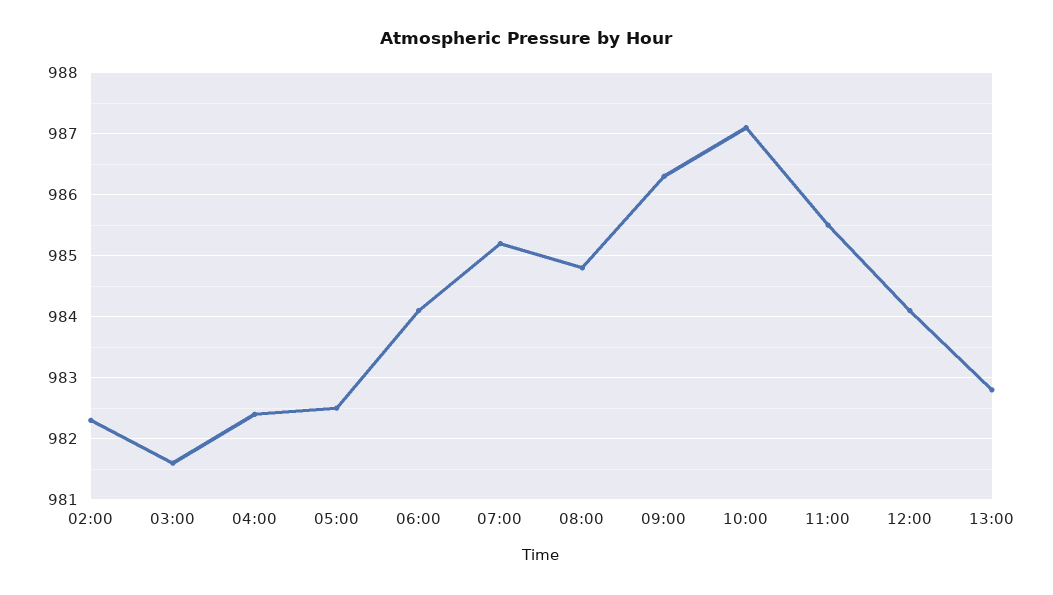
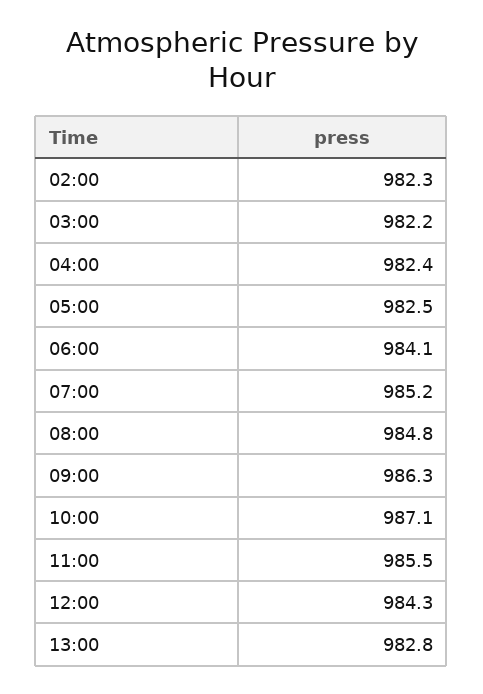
  {
    "02:00": 982.3,
-   "03:00": 981.6,
+   "03:00": 982.2,
    "04:00": 982.4,
    "05:00": 982.5,
    "06:00": 984.1,
    "07:00": 985.2,
    "08:00": 984.8,
    "09:00": 986.3,
    "10:00": 987.1,
    "11:00": 985.5,
-   "12:00": 984.1,
+   "12:00": 984.3,
    "13:00": 982.8
  }

